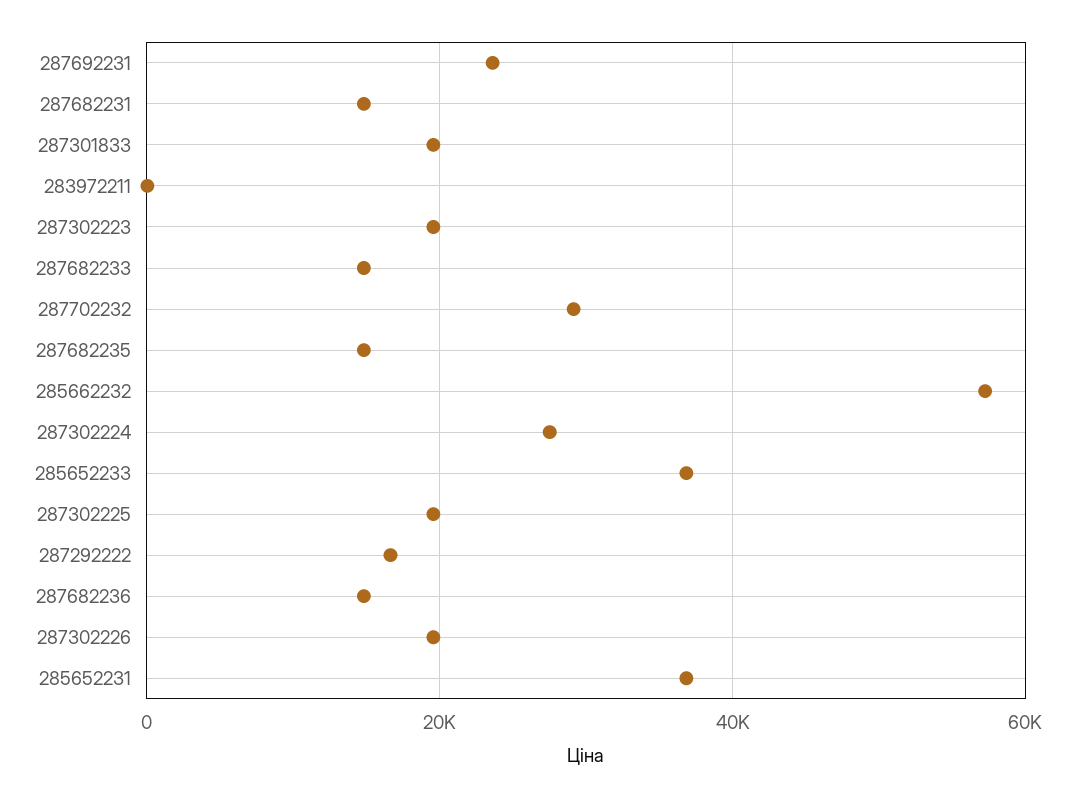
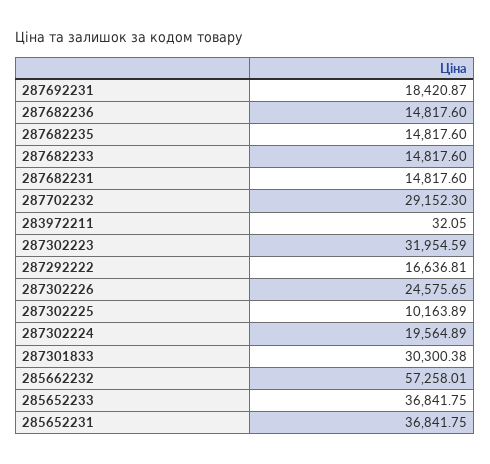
  {
-   "287692231": 24000,
+   "287692231": 18420.87,
    "287682231": 14817.6,
-   "287301833": 20000,
+   "287301833": 30300.38,
    "283972211": 32.05,
-   "287302223": 20000,
+   "287302223": 31954.59,
    "287682233": 14817.6,
    "287702232": 29152.3,
    "287682235": 14817.6,
    "285662232": 57258.01,
-   "287302224": 28000,
+   "287302224": 19564.89,
    "285652233": 36841.75,
-   "287302225": 20000,
+   "287302225": 10163.89,
    "287292222": 16636.81,
    "287682236": 14817.6,
-   "287302226": 20000,
+   "287302226": 24575.65,
    "285652231": 36841.75
  }

